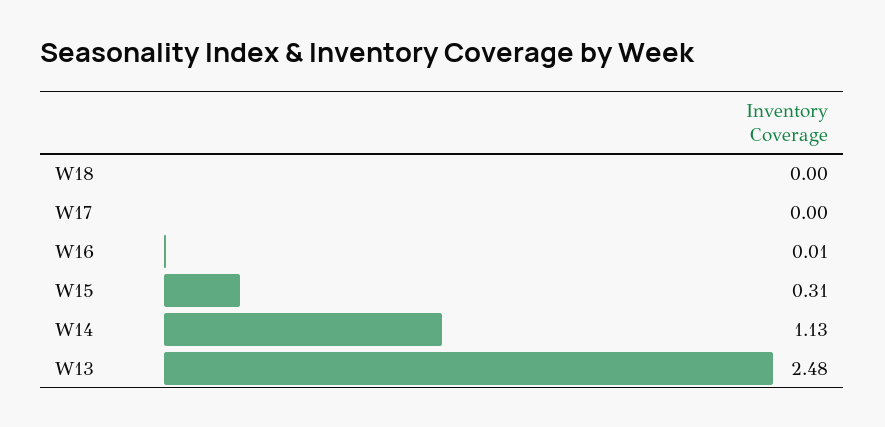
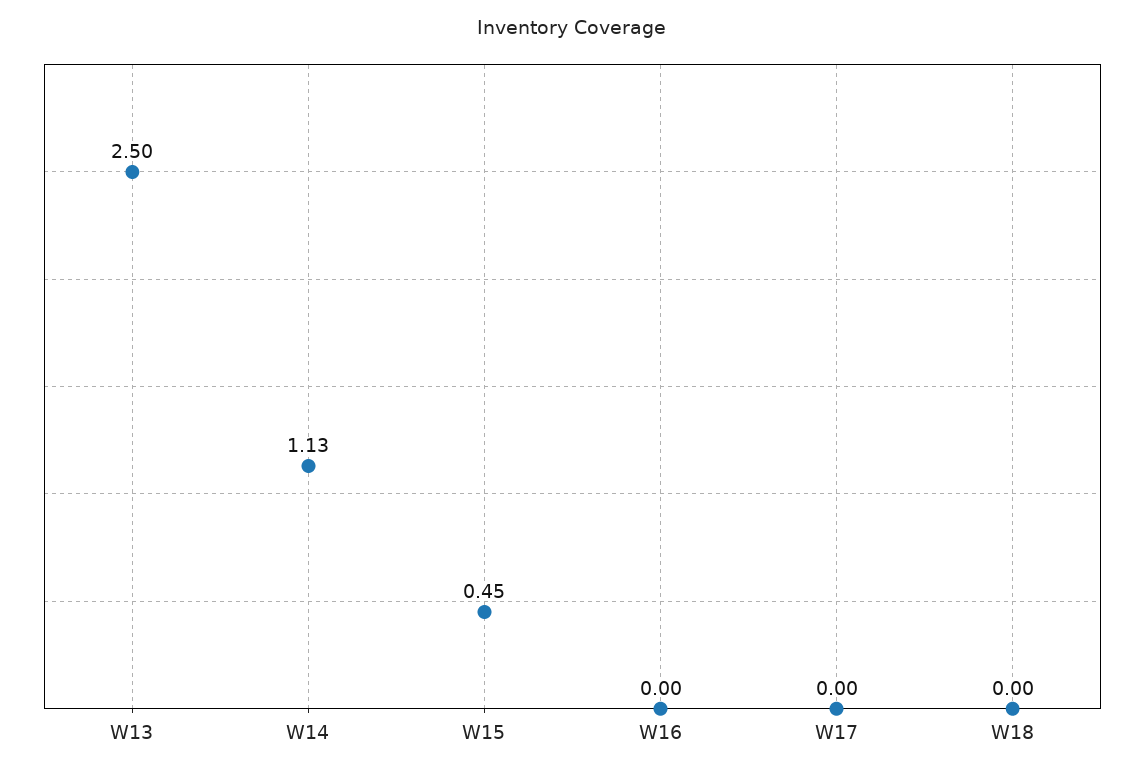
  {
    "W18": 0,
    "W17": 0,
-   "W16": 0.01,
+   "W16": 0,
-   "W15": 0.31,
+   "W15": 0.45,
    "W14": 1.13,
-   "W13": 2.48
+   "W13": 2.5
  }

